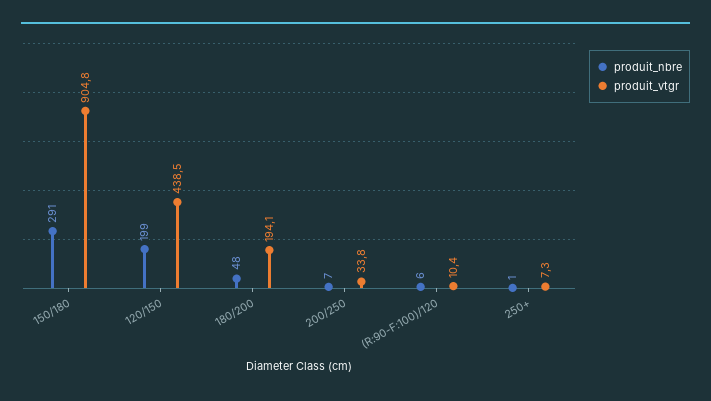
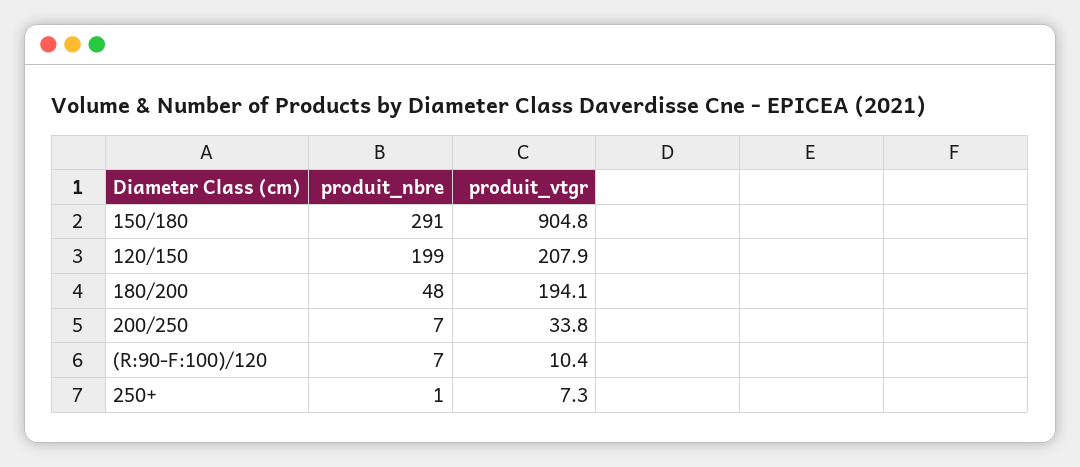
  {
    "produit_nbre": {
      "150/180": 291,
      "120/150": 199,
      "180/200": 48,
      "200/250": 7,
-     "(R:90-F:100)/120": 6,
+     "(R:90-F:100)/120": 7,
      "250+": 1
    },
    "produit_vtgr": {
      "150/180": 904.8,
-     "120/150": 438.5,
+     "120/150": 207.9,
      "180/200": 194.1,
      "200/250": 33.8,
      "(R:90-F:100)/120": 10.4,
      "250+": 7.3
    }
  }

